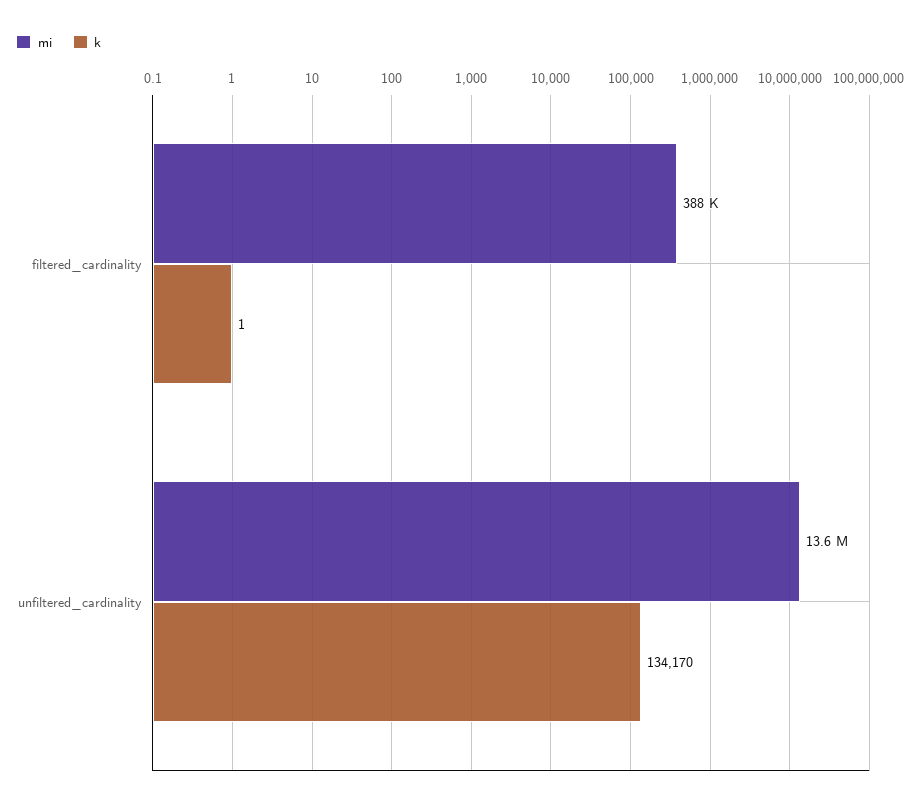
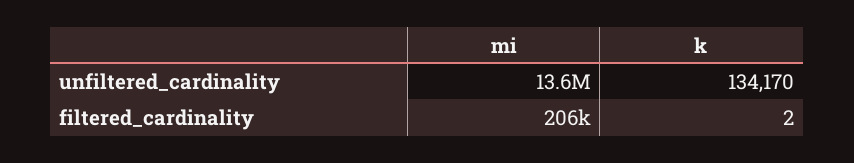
  {
    "mi": {
-     "filtered_cardinality": 388000,
+     "filtered_cardinality": 206000,
      "unfiltered_cardinality": 13600000
    },
    "k": {
-     "filtered_cardinality": 1,
+     "filtered_cardinality": 2,
      "unfiltered_cardinality": 134170
    }
  }

